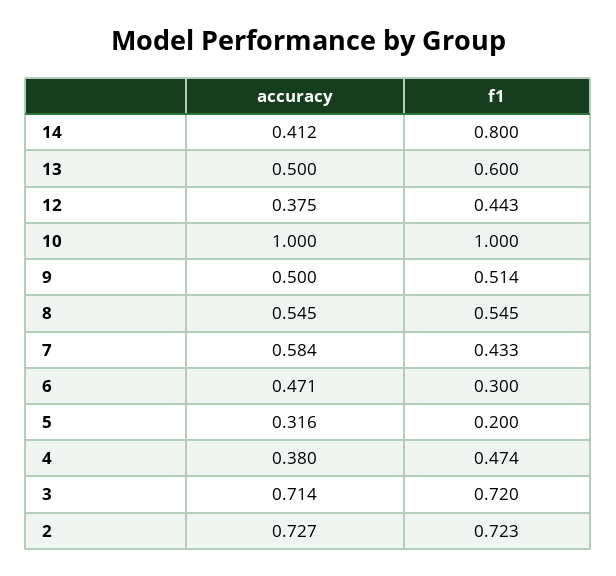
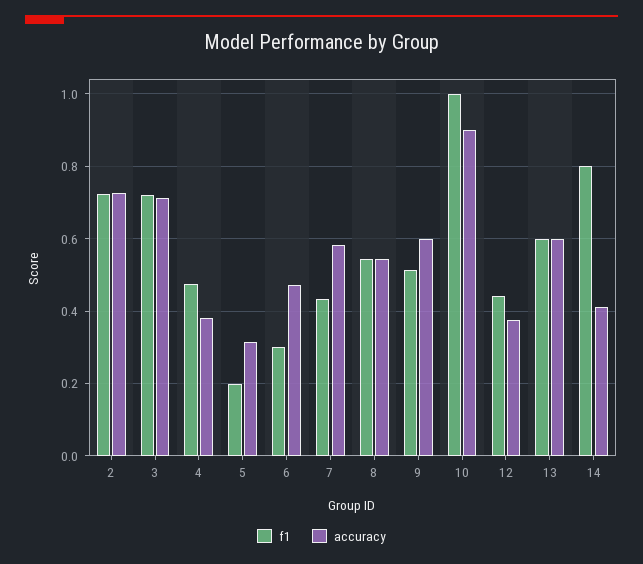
  {
    "accuracy": {
      "14": 0.412,
-     "13": 0.5,
+     "13": 0.6,
      "12": 0.375,
-     "10": 1,
+     "10": 0.9,
-     "9": 0.5,
+     "9": 0.6,
      "8": 0.545,
      "7": 0.584,
      "6": 0.471,
      "5": 0.316,
      "4": 0.38,
      "3": 0.714,
      "2": 0.727
    },
    "f1": {
      "14": 0.8,
      "13": 0.6,
      "12": 0.443,
      "10": 1,
      "9": 0.514,
      "8": 0.545,
      "7": 0.433,
      "6": 0.3,
      "5": 0.2,
      "4": 0.474,
      "3": 0.72,
      "2": 0.723
    }
  }

